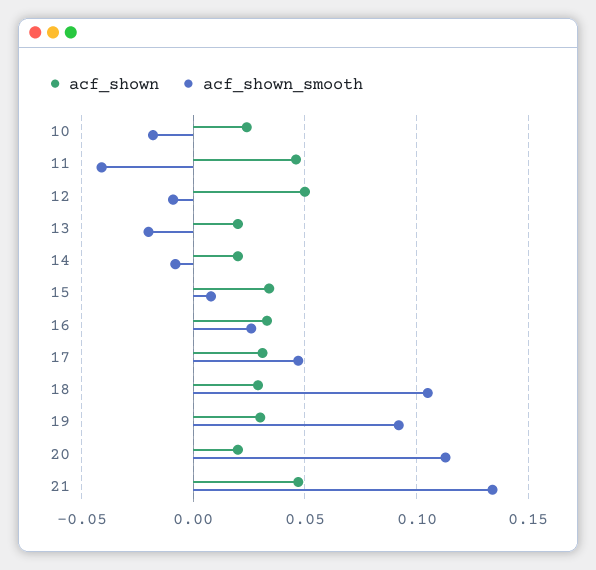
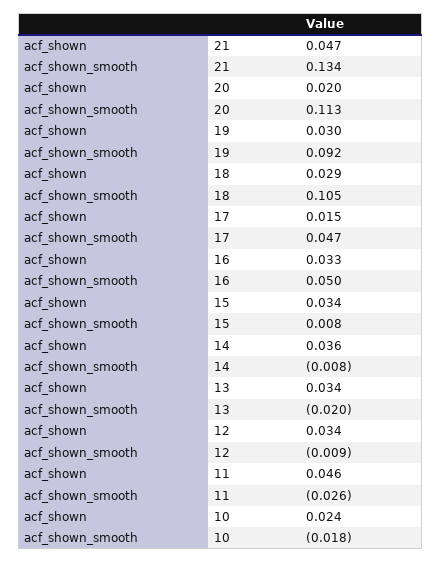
  {
    "acf_shown": {
      "10": 0.024,
      "11": 0.046,
-     "12": 0.05,
+     "12": 0.034,
-     "13": 0.02,
+     "13": 0.034,
-     "14": 0.02,
+     "14": 0.036,
      "15": 0.034,
      "16": 0.033,
-     "17": 0.03,
+     "17": 0.015,
      "18": 0.029,
      "19": 0.03,
      "20": 0.02,
      "21": 0.047
    },
    "acf_shown_smooth": {
      "10": -0.018,
-     "11": -0.04,
+     "11": -0.026,
      "12": -0.009,
      "13": -0.02,
      "14": -0.008,
      "15": 0.008,
-     "16": 0.025,
+     "16": 0.05,
      "17": 0.047,
      "18": 0.105,
      "19": 0.092,
      "20": 0.113,
      "21": 0.134
    }
  }

